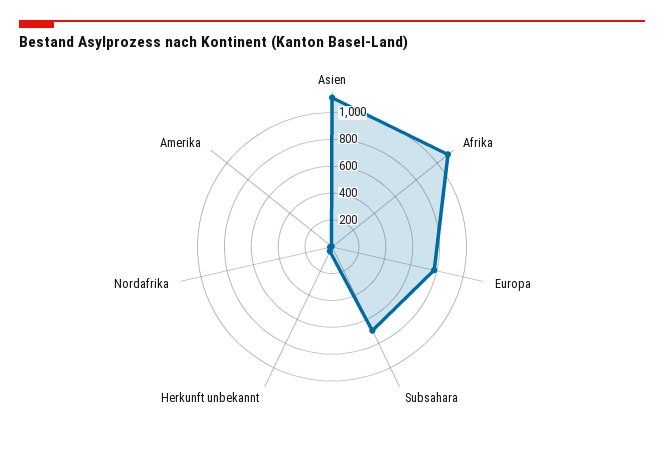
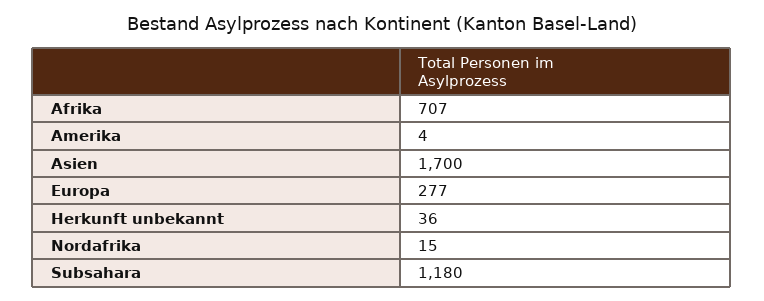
  {
-   "Asien": 1100,
+   "Asien": 1700,
-   "Afrika": 1100,
+   "Afrika": 707,
-   "Europa": 800,
+   "Europa": 277,
-   "Subsahara": 700,
+   "Subsahara": 1180,
    "Herkunft unbekannt": 36,
    "Nordafrika": 15,
    "Amerika": 4
  }

